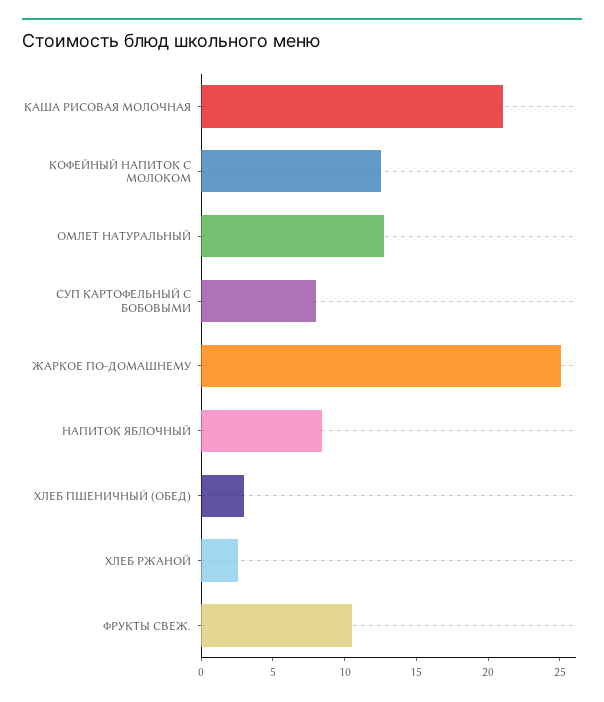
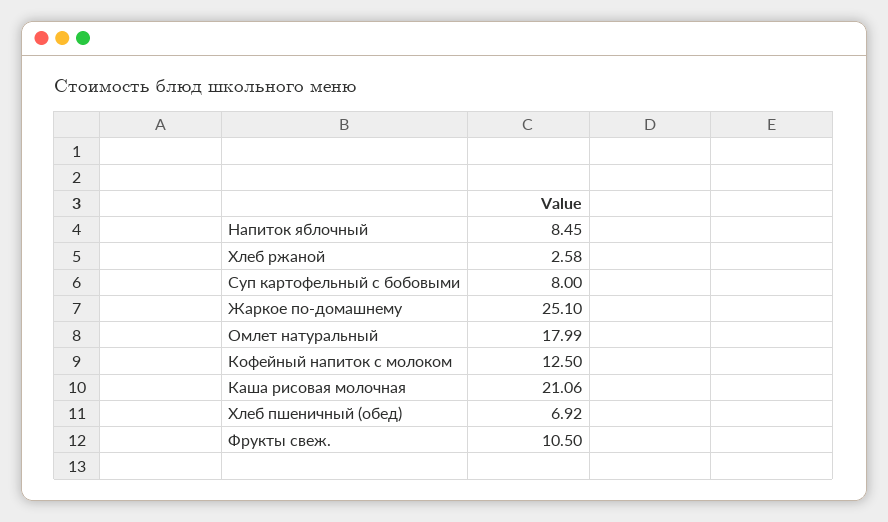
  {
    "КАША РИСОВАЯ МОЛОЧНАЯ": 21.06,
    "КОФЕЙНЫЙ НАПИТОК С МОЛОКОМ": 12.5,
-   "ОМЛЕТ НАТУРАЛЬНЫЙ": 13,
+   "ОМЛЕТ НАТУРАЛЬНЫЙ": 17.99,
    "СУП КАРТОФЕЛЬНЫЙ С БОБОВЫМИ": 8,
    "ЖАРКОЕ ПО-ДОМАШНЕМУ": 25.1,
    "НАПИТОК ЯБЛОЧНЫЙ": 8.45,
-   "ХЛЕБ ПШЕНИЧНЫЙ (ОБЕД)": 3,
+   "ХЛЕБ ПШЕНИЧНЫЙ (ОБЕД)": 6.92,
    "ХЛЕБ РЖАНОЙ": 2.58,
    "ФРУКТЫ СВЕЖ.": 10.5
  }

